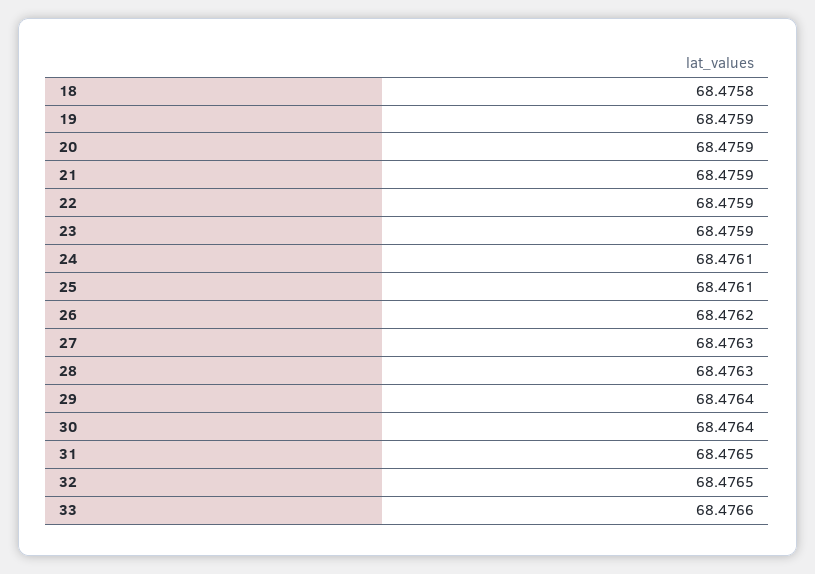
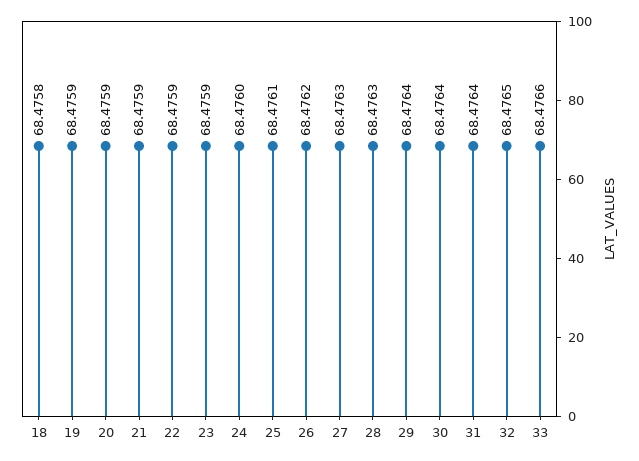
  {
    "18": 68.4758,
    "19": 68.4759,
    "20": 68.4759,
    "21": 68.4759,
    "22": 68.4759,
    "23": 68.4759,
-   "24": 68.4761,
+   "24": 68.476,
    "25": 68.4761,
    "26": 68.4762,
    "27": 68.4763,
    "28": 68.4763,
    "29": 68.4764,
    "30": 68.4764,
-   "31": 68.4765,
+   "31": 68.4764,
    "32": 68.4765,
    "33": 68.4766
  }

